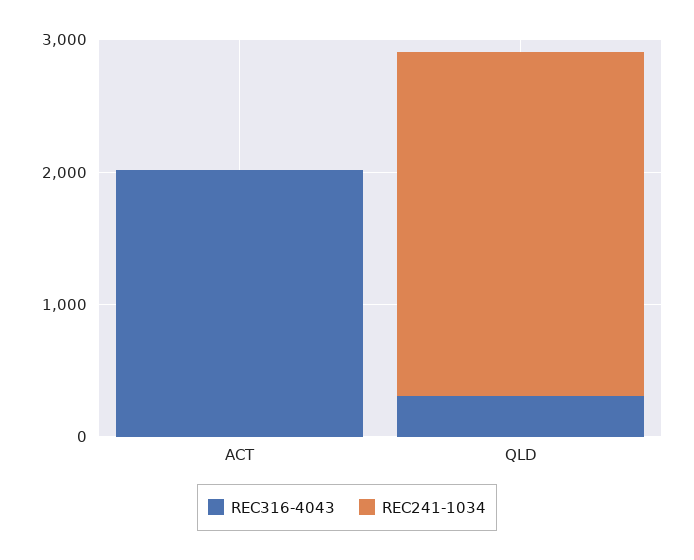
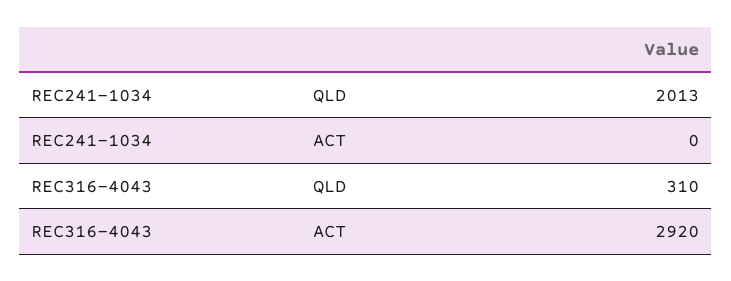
  {
    "REC316-4043": {
-     "ACT": 2000,
+     "ACT": 2920,
      "QLD": 310
    },
    "REC241-1034": {
      "ACT": 0,
-     "QLD": 2600
+     "QLD": 2013
    }
  }

